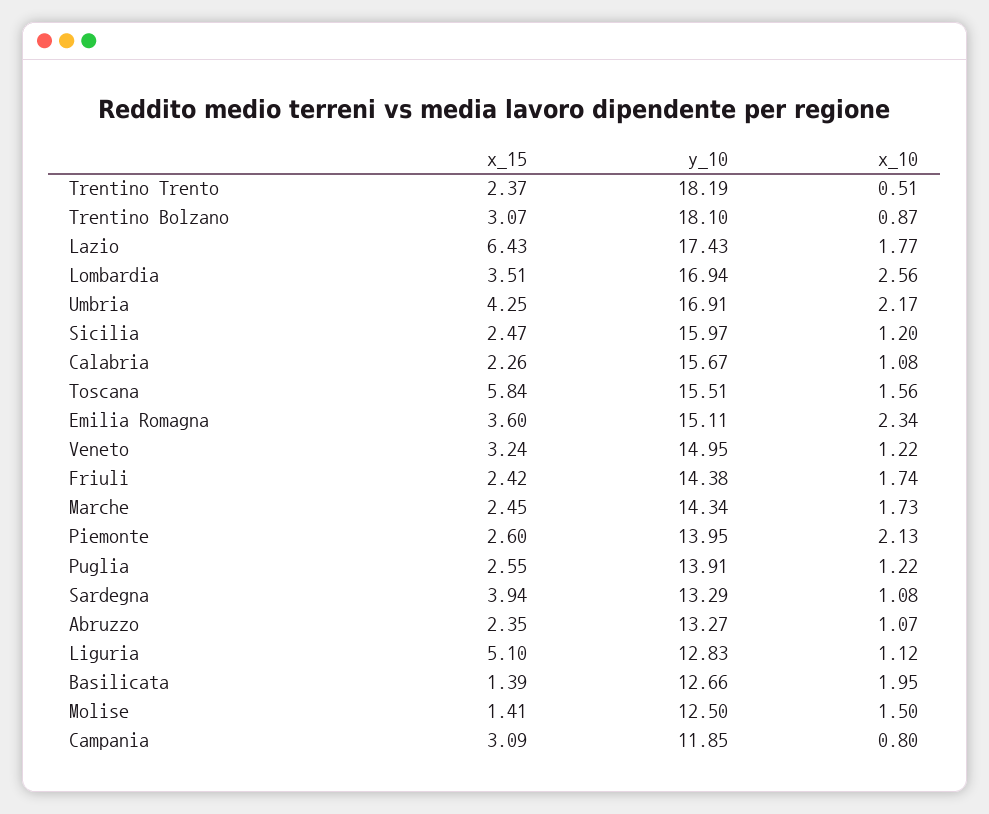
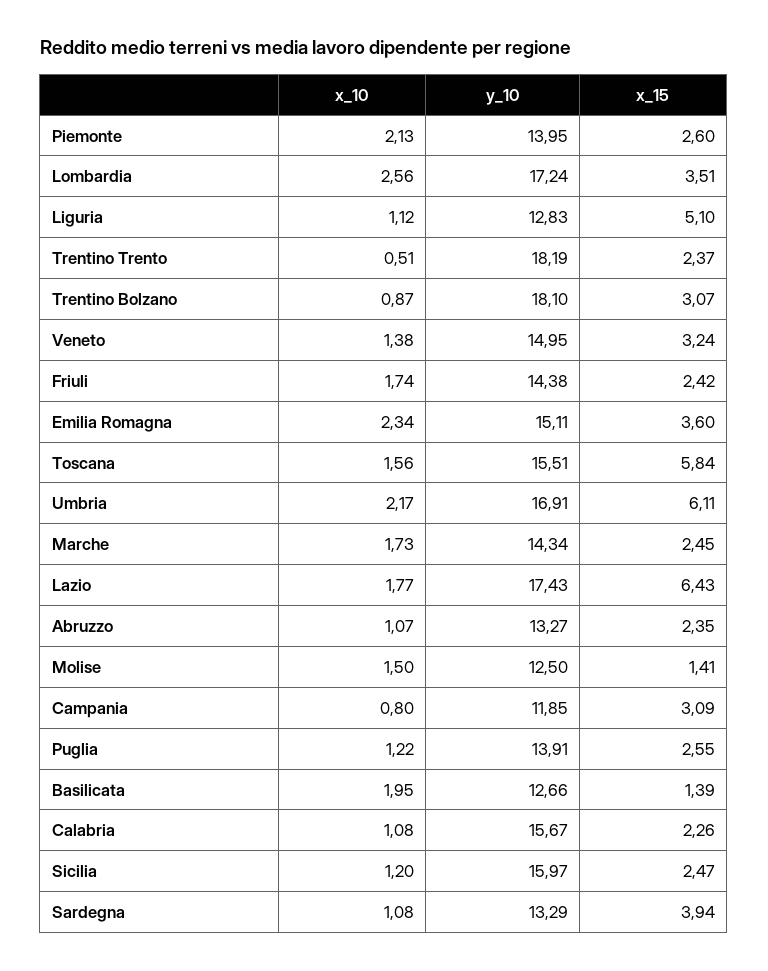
  {
    "x_15": {
      "Trentino Trento": 2.37,
      "Trentino Bolzano": 3.07,
      "Lazio": 6.43,
      "Lombardia": 3.51,
-     "Umbria": 4.25,
+     "Umbria": 6.11,
      "Sicilia": 2.47,
      "Calabria": 2.26,
      "Toscana": 5.84,
      "Emilia Romagna": 3.6,
      "Veneto": 3.24,
      "Friuli": 2.42,
      "Marche": 2.45,
      "Piemonte": 2.6,
      "Puglia": 2.55,
      "Sardegna": 3.94,
      "Abruzzo": 2.35,
      "Liguria": 5.1,
      "Basilicata": 1.39,
      "Molise": 1.41,
      "Campania": 3.09
    },
    "y_10": {
      "Trentino Trento": 18.19,
      "Trentino Bolzano": 18.1,
      "Lazio": 17.43,
-     "Lombardia": 16.94,
+     "Lombardia": 17.24,
      "Umbria": 16.91,
      "Sicilia": 15.97,
      "Calabria": 15.67,
      "Toscana": 15.51,
      "Emilia Romagna": 15.11,
      "Veneto": 14.95,
      "Friuli": 14.38,
      "Marche": 14.34,
      "Piemonte": 13.95,
      "Puglia": 13.91,
      "Sardegna": 13.29,
      "Abruzzo": 13.27,
      "Liguria": 12.83,
      "Basilicata": 12.66,
      "Molise": 12.5,
      "Campania": 11.85
    },
    "x_10": {
      "Trentino Trento": 0.51,
      "Trentino Bolzano": 0.87,
      "Lazio": 1.77,
      "Lombardia": 2.56,
      "Umbria": 2.17,
      "Sicilia": 1.2,
      "Calabria": 1.08,
      "Toscana": 1.56,
      "Emilia Romagna": 2.34,
-     "Veneto": 1.22,
+     "Veneto": 1.38,
      "Friuli": 1.74,
      "Marche": 1.73,
      "Piemonte": 2.13,
      "Puglia": 1.22,
      "Sardegna": 1.08,
      "Abruzzo": 1.07,
      "Liguria": 1.12,
      "Basilicata": 1.95,
      "Molise": 1.5,
      "Campania": 0.8
    }
  }

